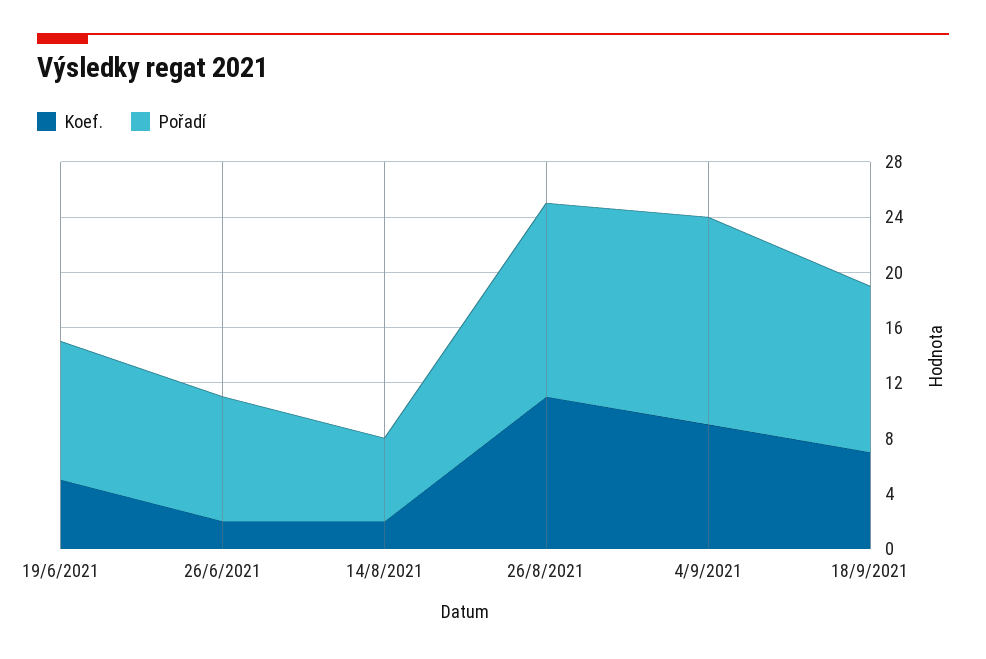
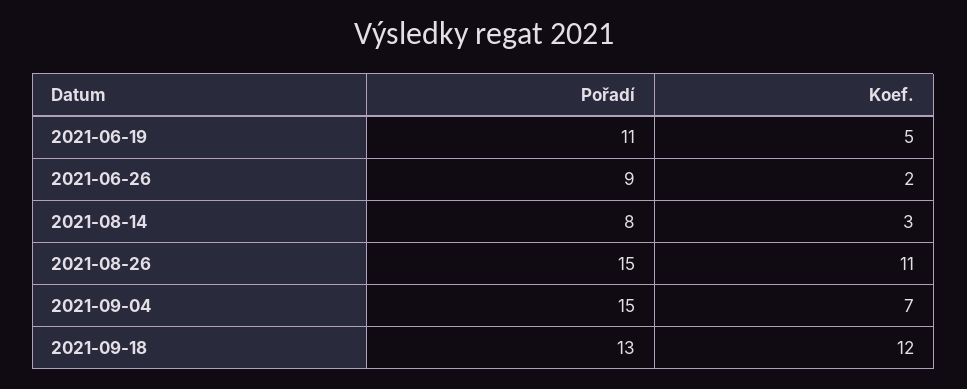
  {
    "Koef.": {
      "19/6/2021": 5,
      "26/6/2021": 2,
-     "14/8/2021": 2,
+     "14/8/2021": 3,
      "26/8/2021": 11,
-     "4/9/2021": 9,
+     "4/9/2021": 7,
-     "18/9/2021": 7
+     "18/9/2021": 12
    },
    "Pořadí": {
-     "19/6/2021": 10,
+     "19/6/2021": 11,
      "26/6/2021": 9,
-     "14/8/2021": 6,
+     "14/8/2021": 8,
-     "26/8/2021": 14,
+     "26/8/2021": 15,
      "4/9/2021": 15,
-     "18/9/2021": 12
+     "18/9/2021": 13
    }
  }

